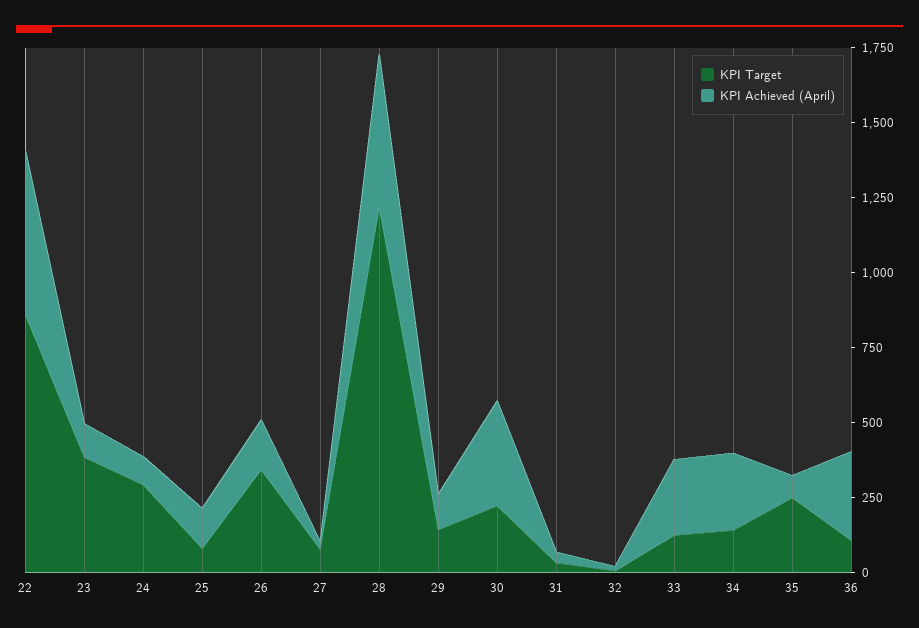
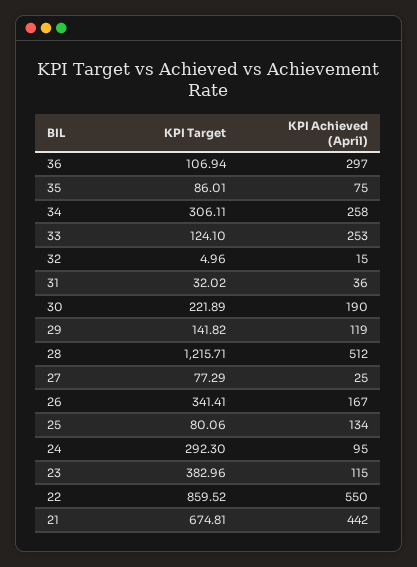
  {
    "KPI Target": {
      "22": 859.52,
      "23": 382.96,
      "24": 292.3,
      "25": 80.06,
      "26": 341.41,
      "27": 77.29,
      "28": 1215.71,
      "29": 141.82,
      "30": 221.89,
      "31": 32.02,
      "32": 4.96,
      "33": 124.1,
-     "34": 150,
+     "34": 306.11,
-     "35": 250,
+     "35": 86.01,
-     "36": 106.94
+     "36": 106.94,
+     "21": 674.81
    },
    "KPI Achieved (April)": {
      "22": 550,
      "23": 115,
      "24": 95,
      "25": 134,
      "26": 167,
      "27": 25,
      "28": 512,
      "29": 119,
-     "30": 350,
+     "30": 190,
      "31": 36,
      "32": 15,
      "33": 253,
      "34": 258,
      "35": 75,
-     "36": 297
+     "36": 297,
+     "21": 442
    }
  }

